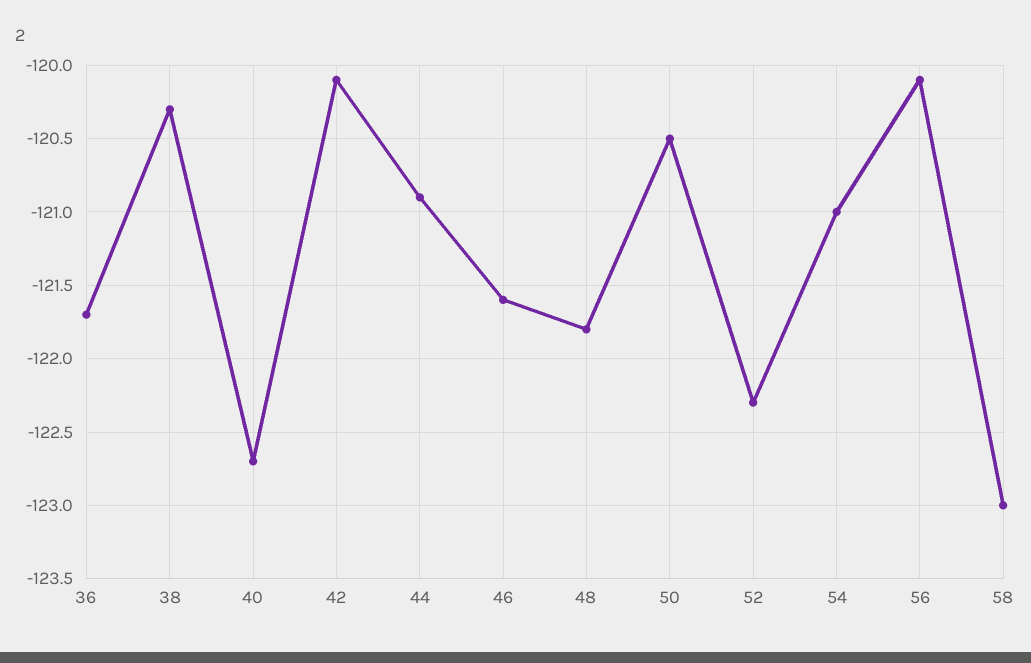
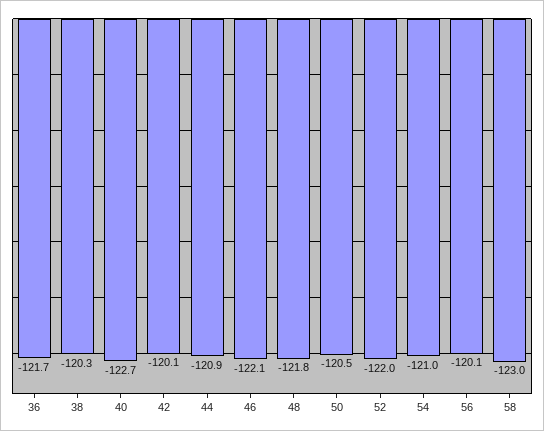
  {
    "36": -121.7,
    "38": -120.3,
    "40": -122.7,
    "42": -120.1,
    "44": -120.9,
-   "46": -121.6,
+   "46": -122.1,
    "48": -121.8,
    "50": -120.5,
-   "52": -122.3,
+   "52": -122,
    "54": -121,
    "56": -120.1,
    "58": -123
  }

